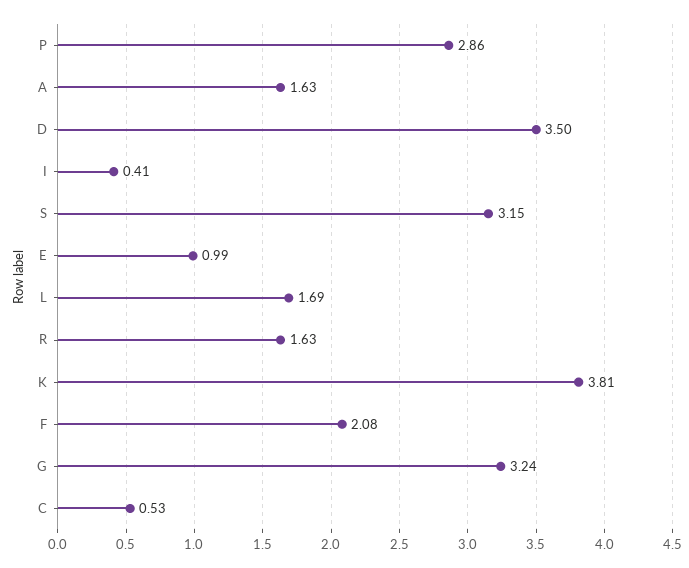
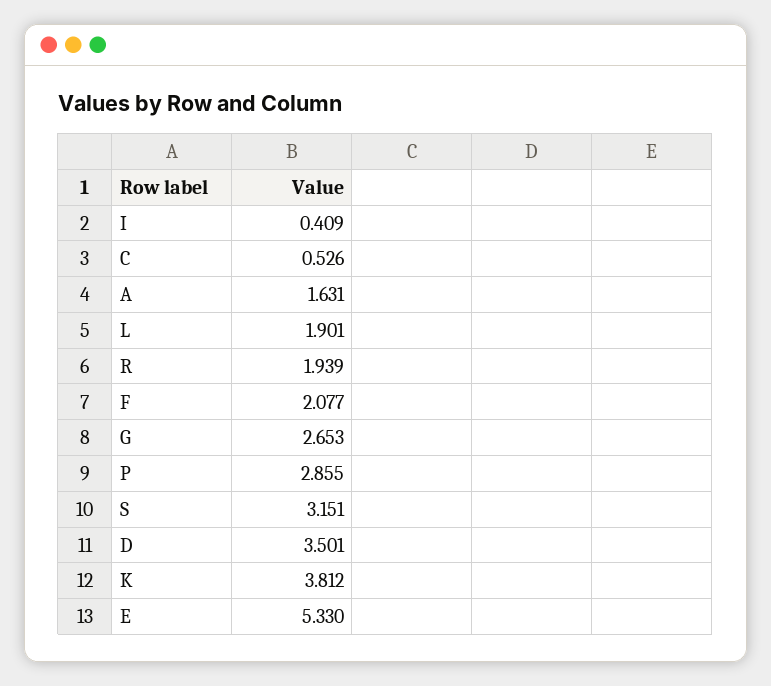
  {
    "P": 2.855,
    "A": 1.631,
    "D": 3.501,
    "I": 0.409,
    "S": 3.151,
-   "E": 0.99,
+   "E": 5.33,
-   "L": 1.69,
+   "L": 1.901,
-   "R": 1.63,
+   "R": 1.939,
    "K": 3.812,
    "F": 2.077,
-   "G": 3.24,
+   "G": 2.653,
    "C": 0.526
  }

